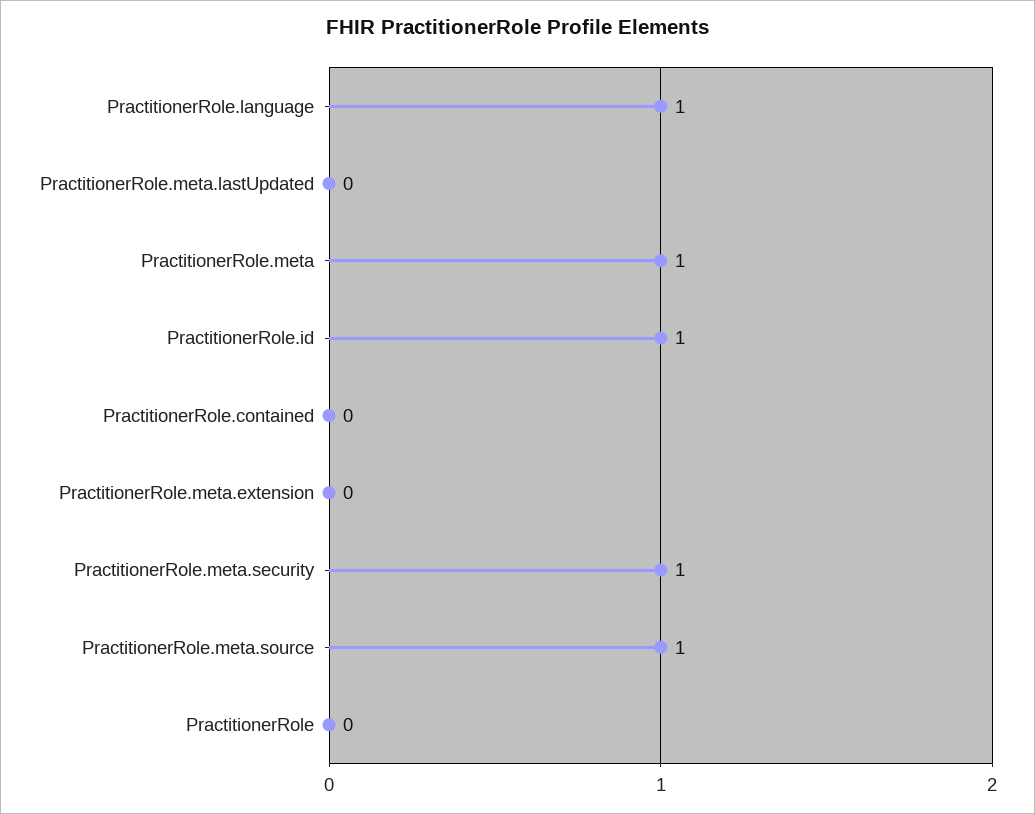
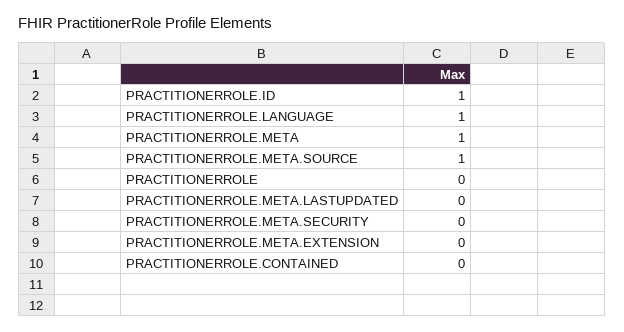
  {
    "PractitionerRole.language": 1,
    "PractitionerRole.meta.lastUpdated": 0,
    "PractitionerRole.meta": 1,
    "PractitionerRole.id": 1,
    "PractitionerRole.contained": 0,
    "PractitionerRole.meta.extension": 0,
-   "PractitionerRole.meta.security": 1,
+   "PractitionerRole.meta.security": 0,
    "PractitionerRole.meta.source": 1,
    "PractitionerRole": 0
  }

